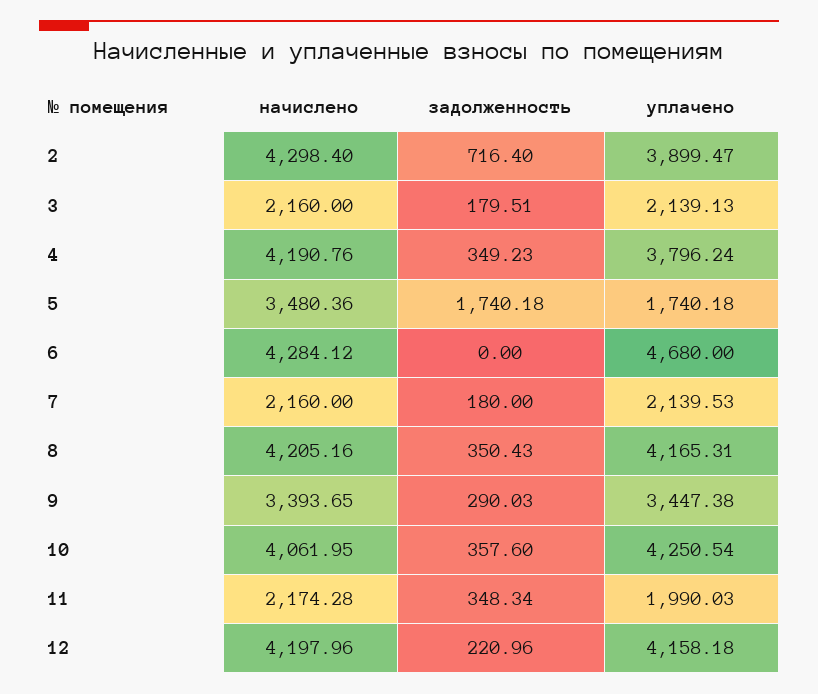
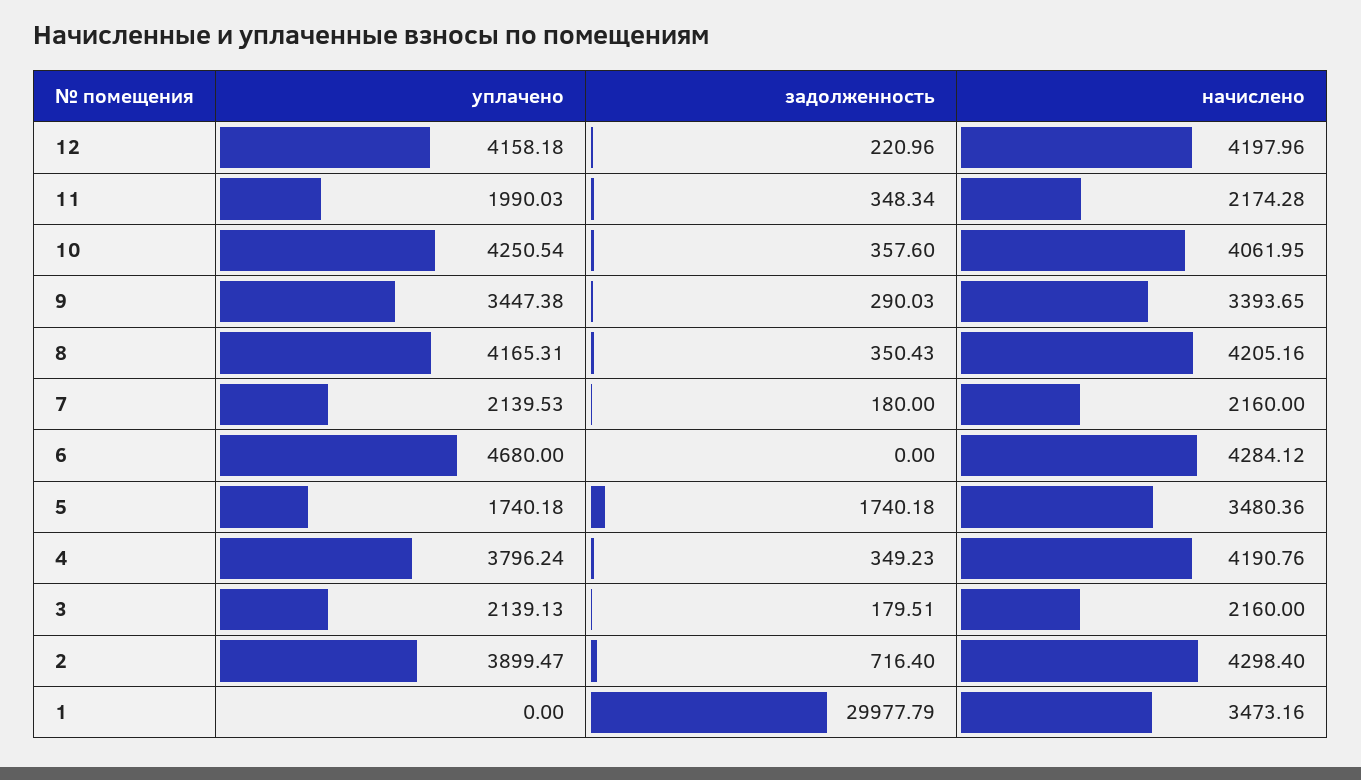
  {
    "начислено": {
      "2": 4298.4,
      "3": 2160,
      "4": 4190.76,
      "5": 3480.36,
      "6": 4284.12,
      "7": 2160,
      "8": 4205.16,
      "9": 3393.65,
      "10": 4061.95,
      "11": 2174.28,
-     "12": 4197.96
+     "12": 4197.96,
+     "1": 3473.16
    },
    "задолженность": {
      "2": 716.4,
      "3": 179.51,
      "4": 349.23,
      "5": 1740.18,
      "6": 0,
      "7": 180,
      "8": 350.43,
      "9": 290.03,
      "10": 357.6,
      "11": 348.34,
-     "12": 220.96
+     "12": 220.96,
+     "1": 29977.79
    },
    "уплачено": {
      "2": 3899.47,
      "3": 2139.13,
      "4": 3796.24,
      "5": 1740.18,
      "6": 4680,
      "7": 2139.53,
      "8": 4165.31,
      "9": 3447.38,
      "10": 4250.54,
      "11": 1990.03,
-     "12": 4158.18
+     "12": 4158.18,
+     "1": 0
    }
  }

